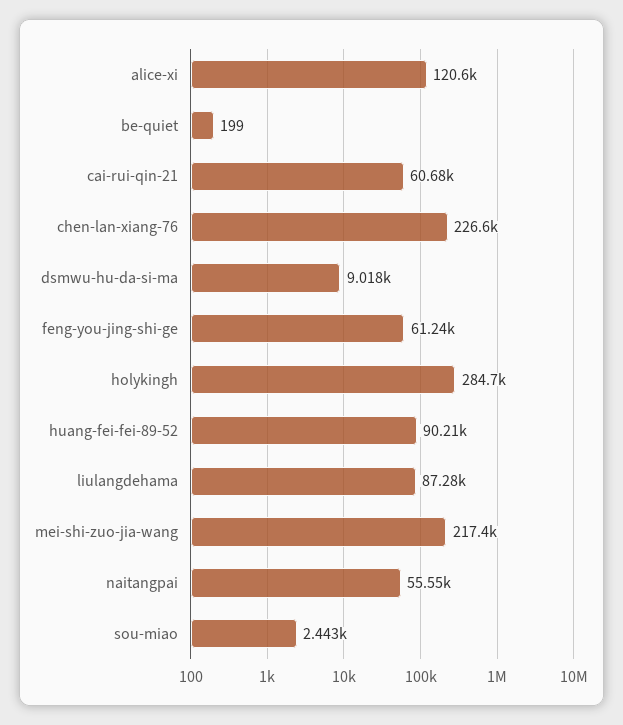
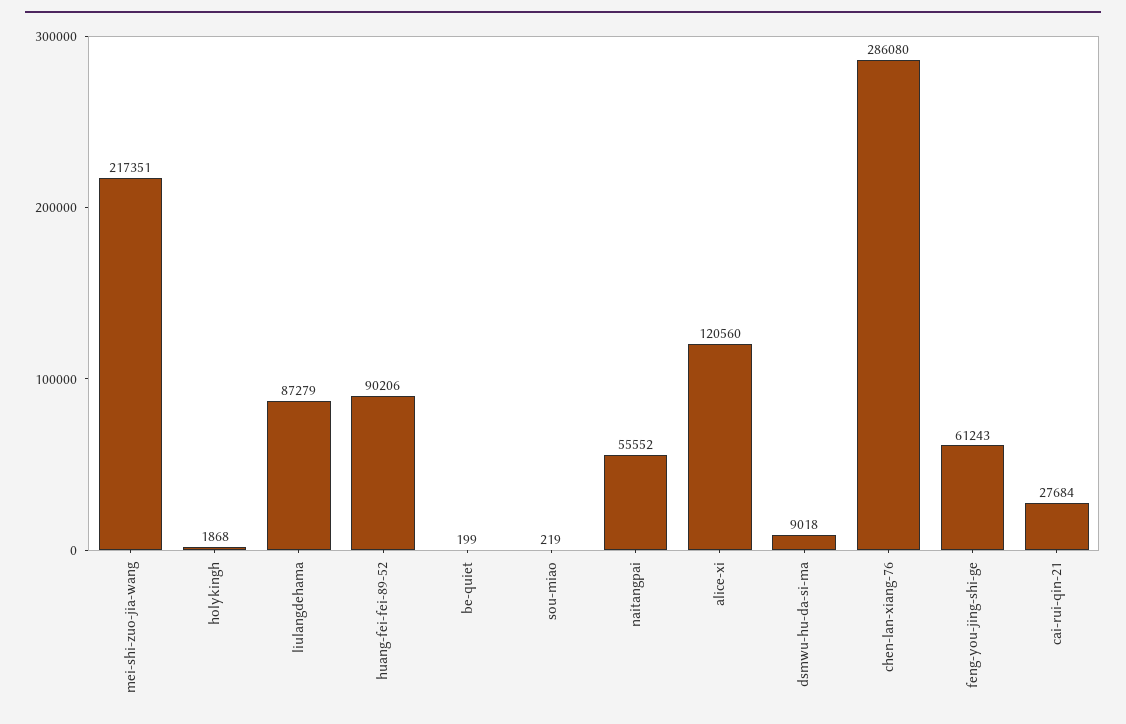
  {
    "alice-xi": 120560,
    "be-quiet": 199,
-   "cai-rui-qin-21": 60680,
+   "cai-rui-qin-21": 27684,
-   "chen-lan-xiang-76": 226600,
+   "chen-lan-xiang-76": 286080,
    "dsmwu-hu-da-si-ma": 9018,
    "feng-you-jing-shi-ge": 61243,
-   "holykingh": 284700,
+   "holykingh": 1868,
    "huang-fei-fei-89-52": 90206,
    "liulangdehama": 87279,
    "mei-shi-zuo-jia-wang": 217351,
    "naitangpai": 55552,
-   "sou-miao": 2443
+   "sou-miao": 219
  }

